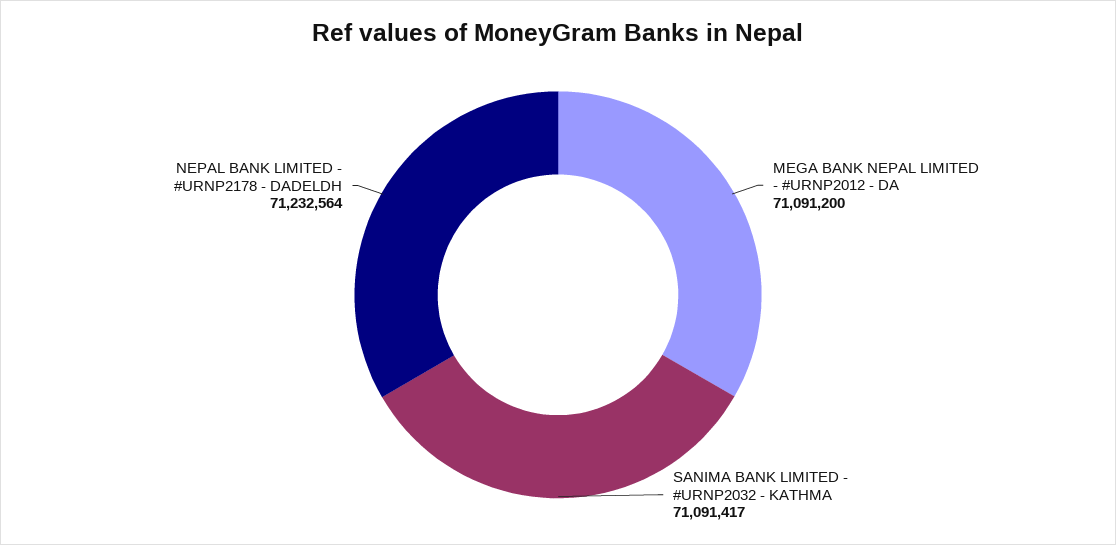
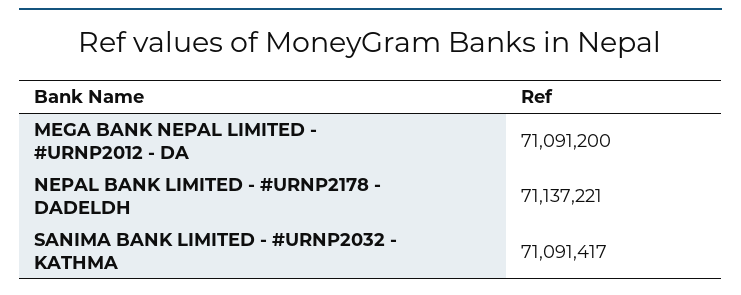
  {
    "MEGA BANK NEPAL LIMITED - #URNP2012 - DA": 71091200,
    "SANIMA BANK LIMITED - #URNP2032 - KATHMA": 71091417,
-   "NEPAL BANK LIMITED - #URNP2178 - DADELDH": 71232564
+   "NEPAL BANK LIMITED - #URNP2178 - DADELDH": 71137221
  }

